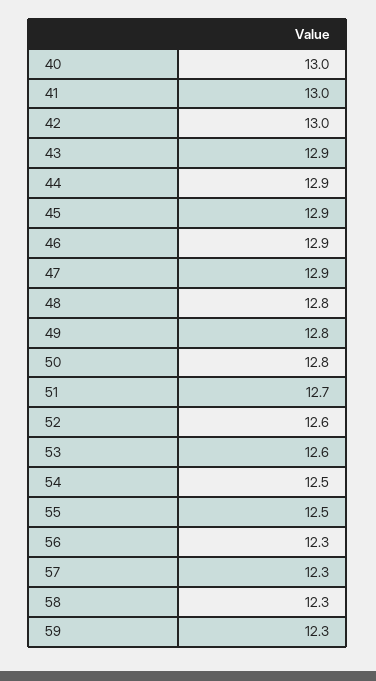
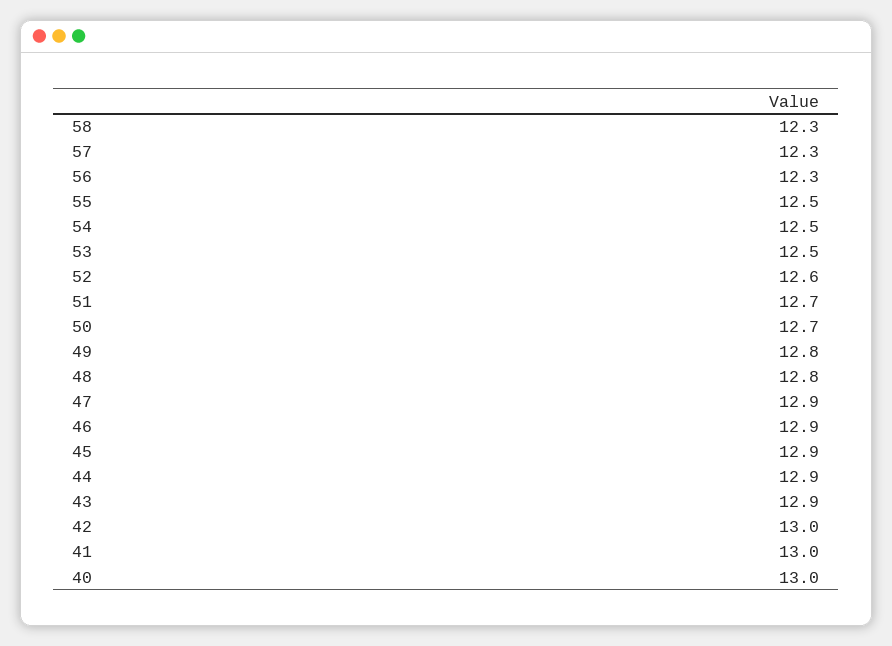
  {
    "40": 13,
    "41": 13,
    "42": 13,
    "43": 12.9,
    "44": 12.9,
    "45": 12.9,
    "46": 12.9,
    "47": 12.9,
    "48": 12.8,
    "49": 12.8,
-   "50": 12.8,
+   "50": 12.7,
    "51": 12.7,
    "52": 12.6,
-   "53": 12.6,
+   "53": 12.5,
    "54": 12.5,
    "55": 12.5,
    "56": 12.3,
    "57": 12.3,
-   "58": 12.3,
+   "58": 12.3
-   "59": 12.3
  }

